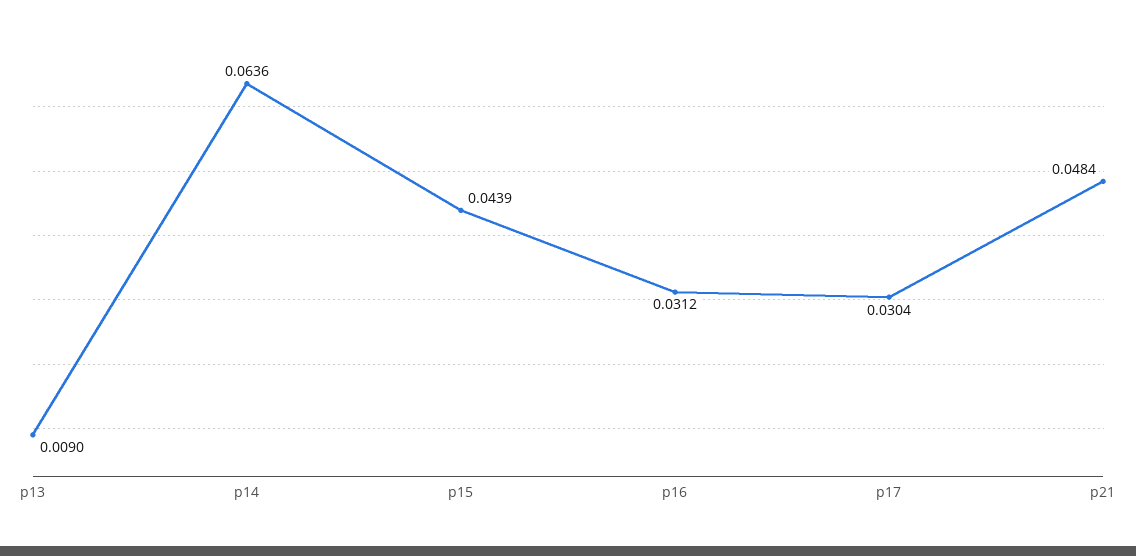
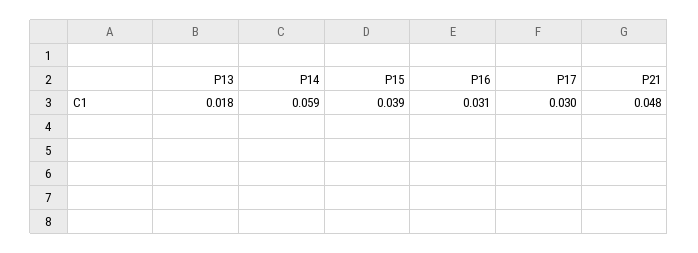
  {
-   "p13": 0.009,
+   "p13": 0.018,
-   "p14": 0.0636,
+   "p14": 0.059,
-   "p15": 0.0439,
+   "p15": 0.039,
    "p16": 0.0312,
    "p17": 0.0304,
    "p21": 0.0484
  }

